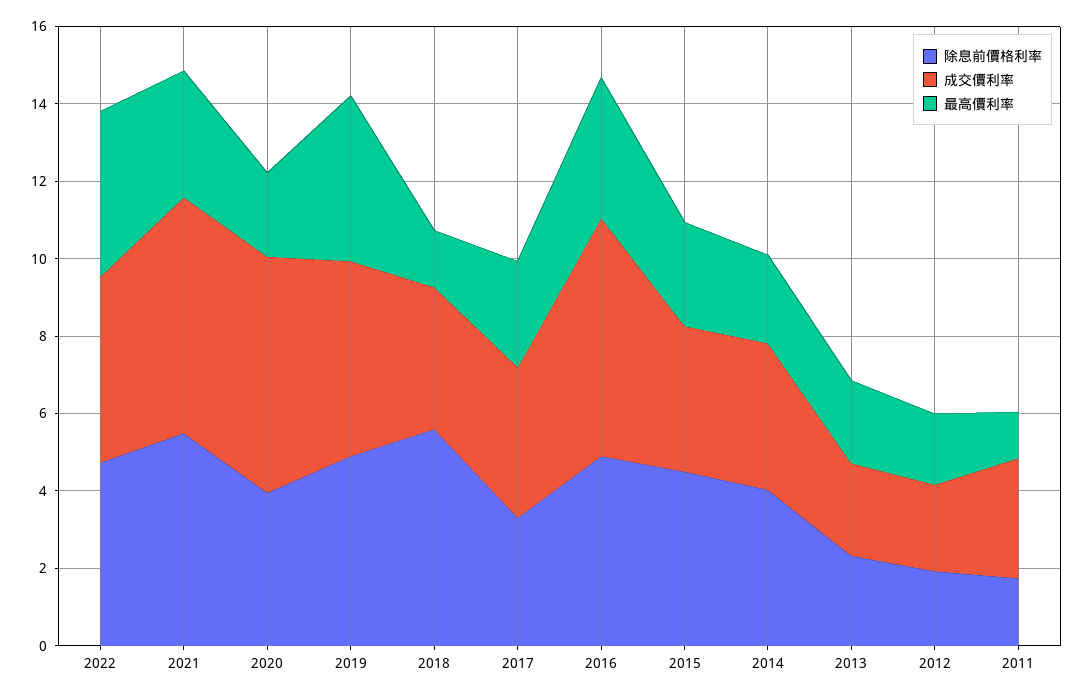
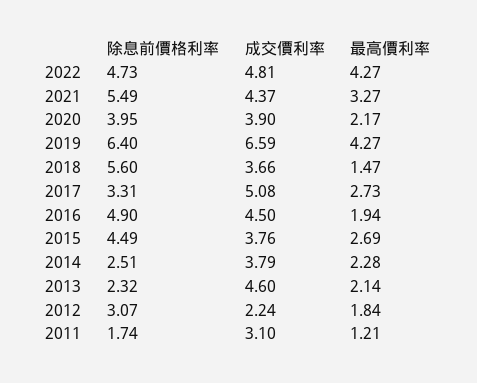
  {
    "除息前價格利率": {
      "2022": 4.73,
      "2021": 5.49,
      "2020": 3.95,
-     "2019": 5,
+     "2019": 6.4,
      "2018": 5.6,
      "2017": 3.31,
      "2016": 4.9,
      "2015": 4.49,
-     "2014": 4,
+     "2014": 2.51,
      "2013": 2.32,
-     "2012": 2,
+     "2012": 3.07,
      "2011": 1.74
    },
    "成交價利率": {
      "2022": 4.81,
-     "2021": 6,
+     "2021": 4.37,
-     "2020": 6,
+     "2020": 3.9,
-     "2019": 5,
+     "2019": 6.59,
      "2018": 3.66,
-     "2017": 4,
+     "2017": 5.08,
-     "2016": 6,
+     "2016": 4.5,
      "2015": 3.76,
      "2014": 3.79,
-     "2013": 2.5,
+     "2013": 4.6,
      "2012": 2.24,
      "2011": 3.1
    },
    "最高價利率": {
      "2022": 4.27,
      "2021": 3.27,
      "2020": 2.17,
      "2019": 4.27,
      "2018": 1.47,
      "2017": 2.73,
-     "2016": 3.5,
+     "2016": 1.94,
      "2015": 2.69,
      "2014": 2.28,
      "2013": 2.14,
      "2012": 1.84,
      "2011": 1.21
    }
  }

